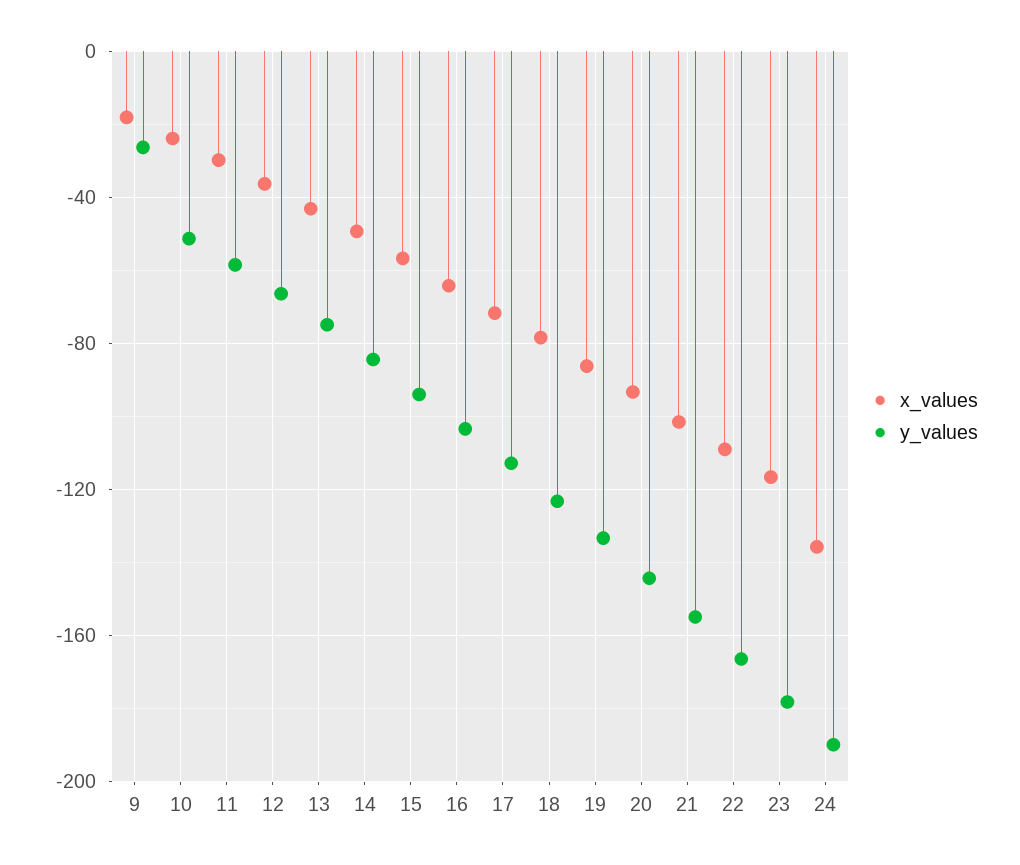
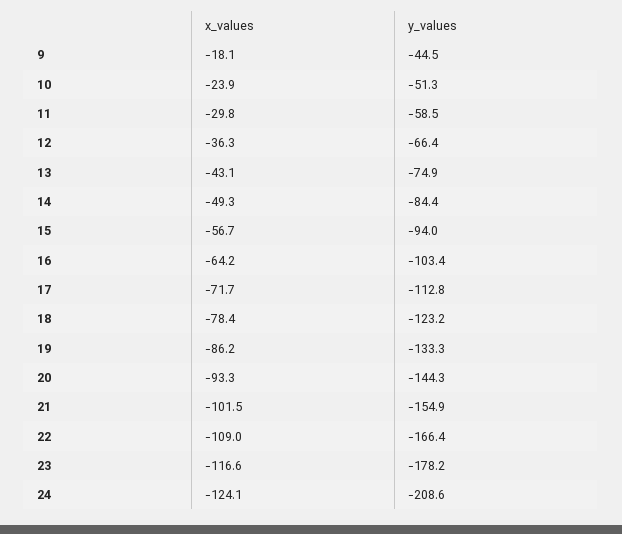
  {
    "x_values": {
      "9": -18.1,
      "10": -23.9,
      "11": -29.8,
      "12": -36.3,
      "13": -43.1,
      "14": -49.3,
      "15": -56.7,
      "16": -64.2,
      "17": -71.7,
      "18": -78.4,
      "19": -86.2,
      "20": -93.3,
      "21": -101.5,
      "22": -109,
      "23": -116.6,
-     "24": -135
+     "24": -124.1
    },
    "y_values": {
-     "9": -25,
+     "9": -44.5,
      "10": -51.3,
      "11": -58.5,
      "12": -66.4,
      "13": -74.9,
      "14": -84.4,
      "15": -94,
      "16": -103.4,
      "17": -112.8,
      "18": -123.2,
      "19": -133.3,
      "20": -144.3,
      "21": -154.9,
      "22": -166.4,
      "23": -178.2,
-     "24": -190
+     "24": -208.6
    }
  }

